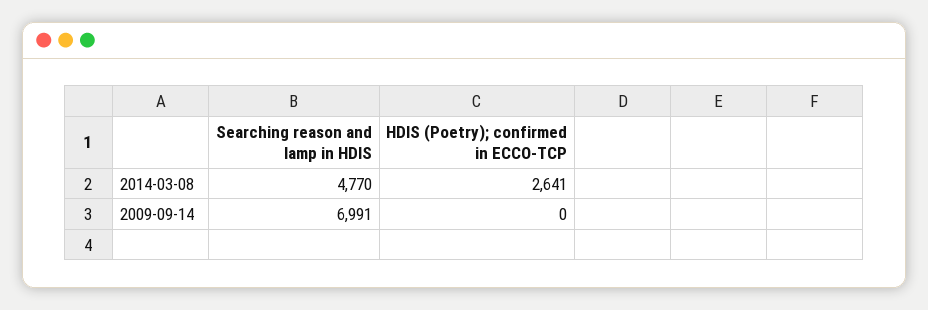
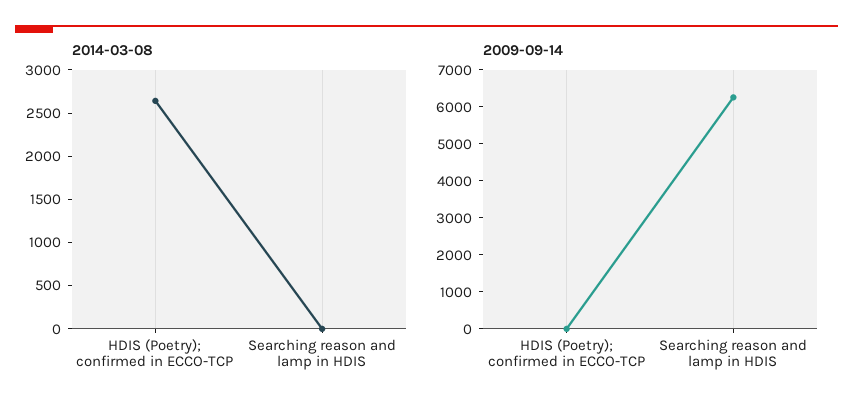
  {
    "2014-03-08": {
-     "Searching reason and lamp in HDIS": 4770,
+     "Searching reason and lamp in HDIS": 0,
      "HDIS (Poetry); confirmed in ECCO-TCP": 2641
    },
    "2009-09-14": {
-     "Searching reason and lamp in HDIS": 6991,
+     "Searching reason and lamp in HDIS": 6250,
      "HDIS (Poetry); confirmed in ECCO-TCP": 0
    }
  }

